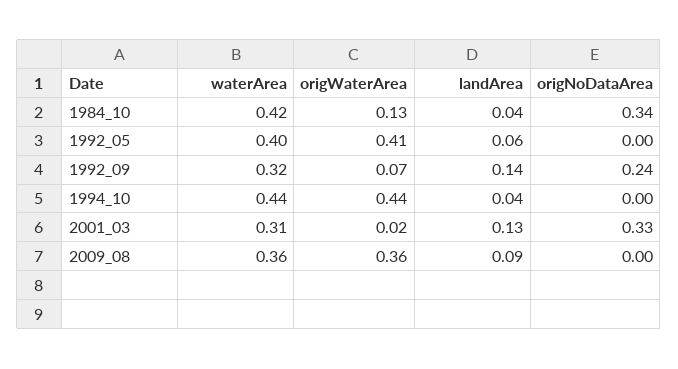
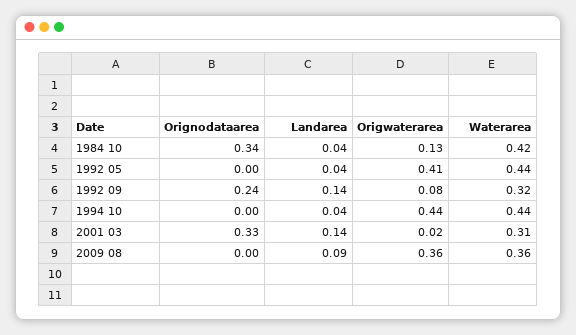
  {
    "waterArea": {
      "1984_10": 0.42,
-     "1992_05": 0.4,
+     "1992_05": 0.44,
      "1992_09": 0.32,
      "1994_10": 0.44,
      "2001_03": 0.31,
      "2009_08": 0.36
    },
    "origWaterArea": {
      "1984_10": 0.13,
      "1992_05": 0.41,
-     "1992_09": 0.07,
+     "1992_09": 0.08,
      "1994_10": 0.44,
      "2001_03": 0.02,
      "2009_08": 0.36
    },
    "landArea": {
      "1984_10": 0.04,
-     "1992_05": 0.06,
+     "1992_05": 0.04,
      "1992_09": 0.14,
      "1994_10": 0.04,
-     "2001_03": 0.13,
+     "2001_03": 0.14,
      "2009_08": 0.09
    },
    "origNoDataArea": {
      "1984_10": 0.34,
      "1992_05": 0,
      "1992_09": 0.24,
      "1994_10": 0,
      "2001_03": 0.33,
      "2009_08": 0
    }
  }

